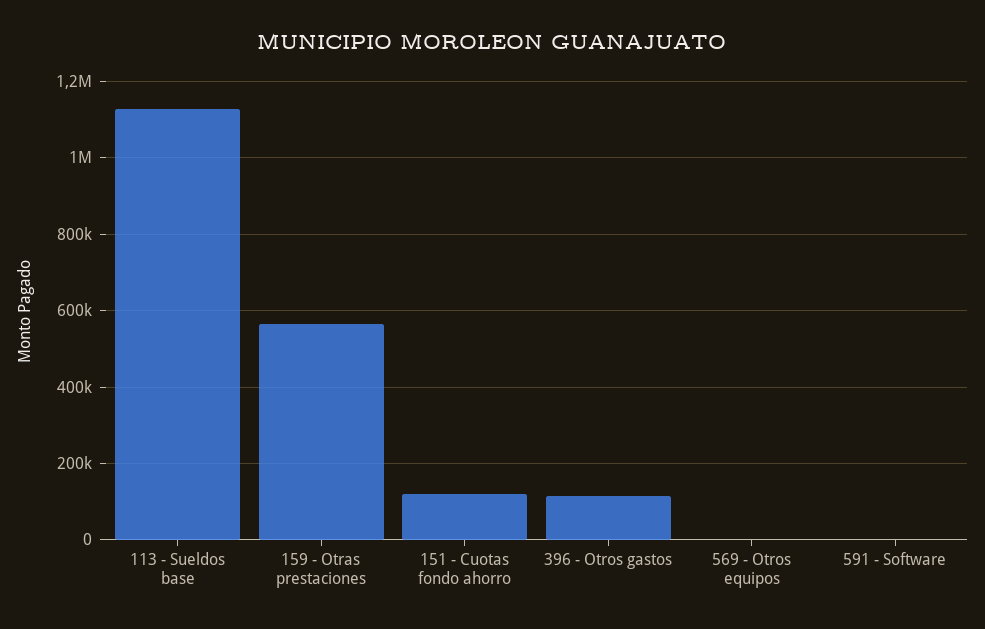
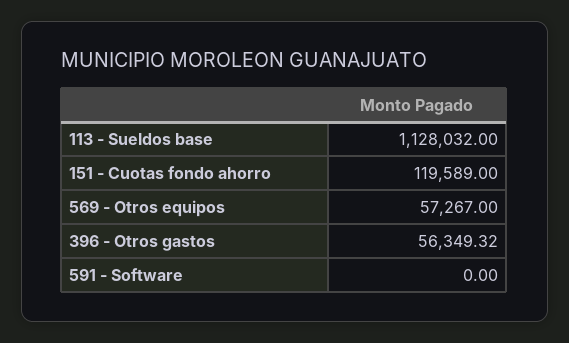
  {
    "113 - Sueldos base": 1128032,
-   "159 - Otras prestaciones": 560000,
    "151 - Cuotas fondo ahorro": 119589,
-   "396 - Otros gastos": 120000,
+   "396 - Otros gastos": 56349.32,
-   "569 - Otros equipos": 0,
+   "569 - Otros equipos": 57267,
    "591 - Software": 0
  }

